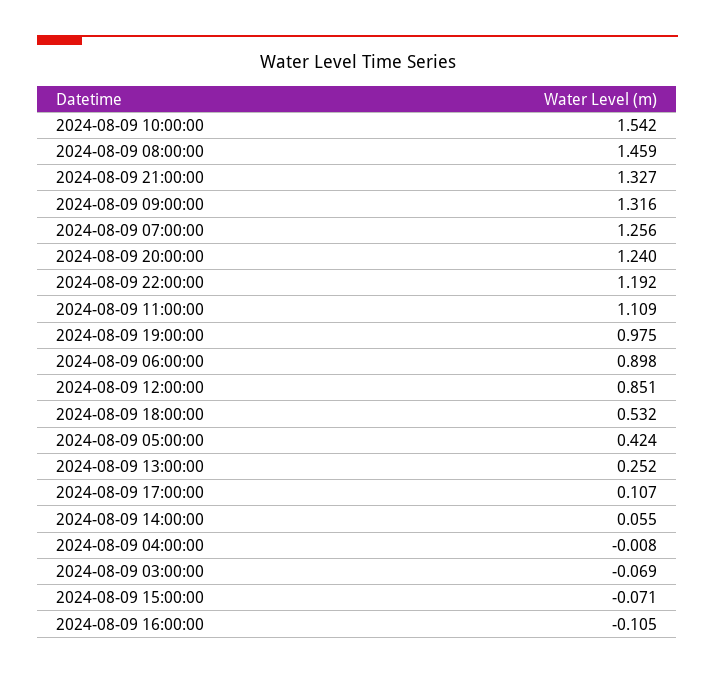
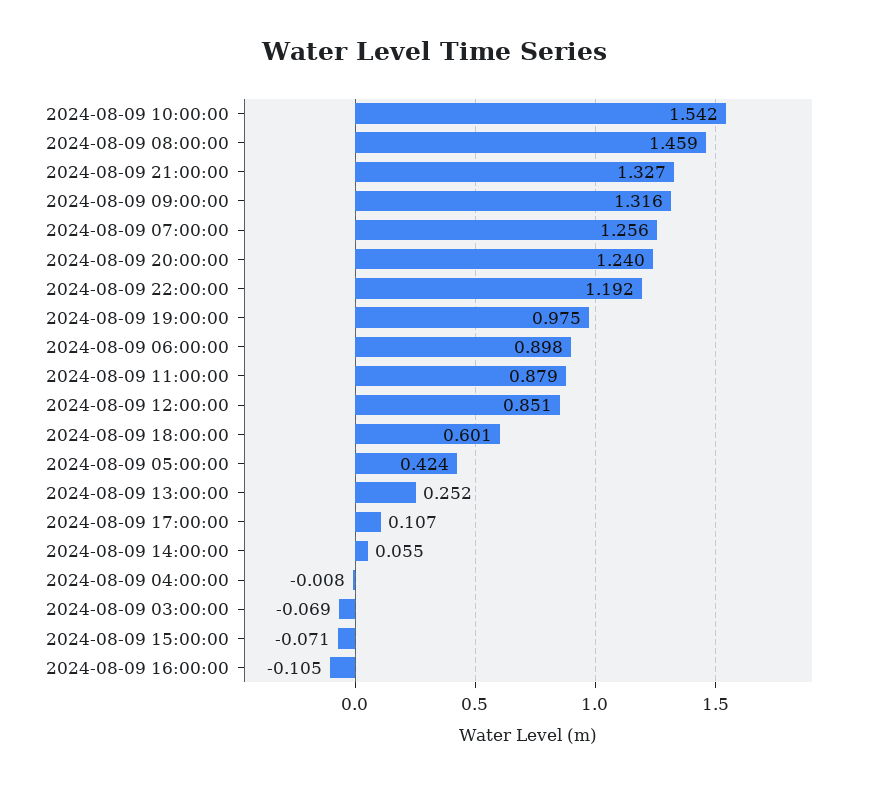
  {
    "2024-08-09 10:00:00": 1.542,
    "2024-08-09 08:00:00": 1.459,
    "2024-08-09 21:00:00": 1.327,
    "2024-08-09 09:00:00": 1.316,
    "2024-08-09 07:00:00": 1.256,
    "2024-08-09 20:00:00": 1.24,
    "2024-08-09 22:00:00": 1.192,
-   "2024-08-09 11:00:00": 1.109,
+   "2024-08-09 11:00:00": 0.879,
    "2024-08-09 19:00:00": 0.975,
    "2024-08-09 06:00:00": 0.898,
    "2024-08-09 12:00:00": 0.851,
-   "2024-08-09 18:00:00": 0.532,
+   "2024-08-09 18:00:00": 0.601,
    "2024-08-09 05:00:00": 0.424,
    "2024-08-09 13:00:00": 0.252,
    "2024-08-09 17:00:00": 0.107,
    "2024-08-09 14:00:00": 0.055,
    "2024-08-09 04:00:00": -0.008,
    "2024-08-09 03:00:00": -0.069,
    "2024-08-09 15:00:00": -0.071,
    "2024-08-09 16:00:00": -0.105
  }

